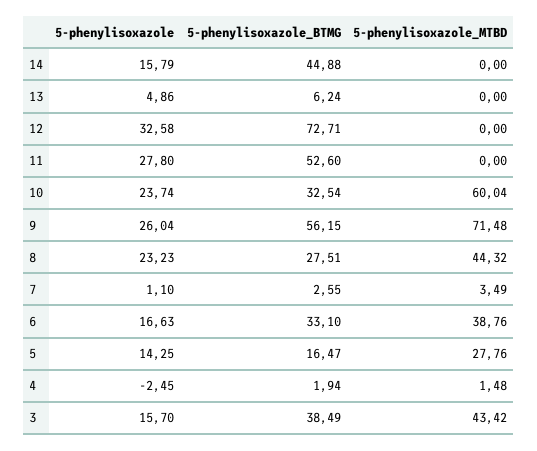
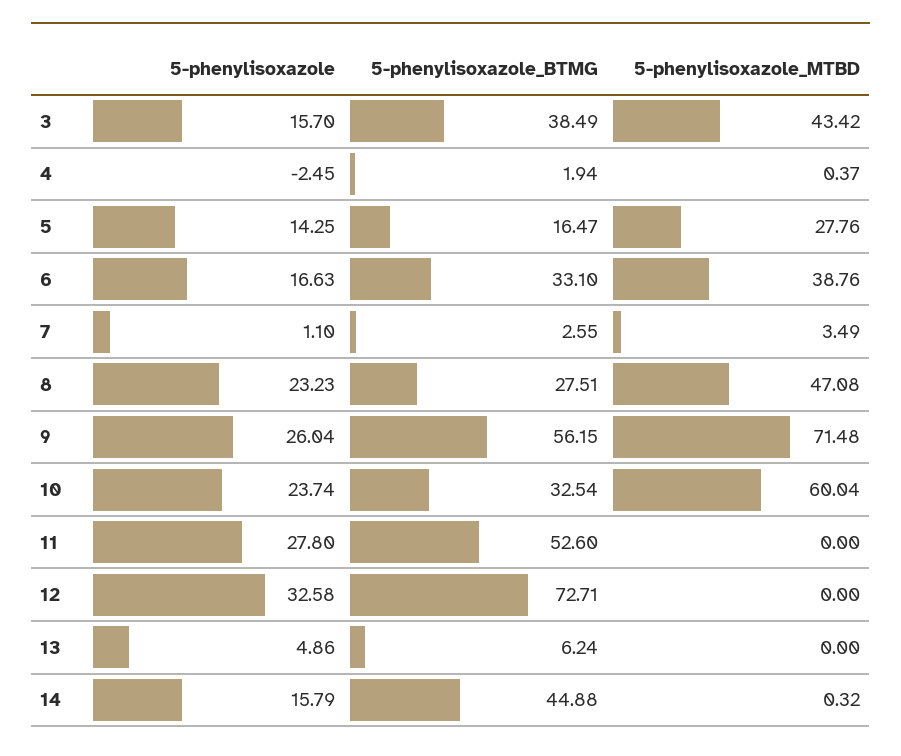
  {
    "5-phenylisoxazole": {
      "14": 15.79,
      "13": 4.86,
      "12": 32.58,
      "11": 27.8,
      "10": 23.74,
      "9": 26.04,
      "8": 23.23,
      "7": 1.1,
      "6": 16.63,
      "5": 14.25,
      "4": -2.45,
      "3": 15.7
    },
    "5-phenylisoxazole_BTMG": {
      "14": 44.88,
      "13": 6.24,
      "12": 72.71,
      "11": 52.6,
      "10": 32.54,
      "9": 56.15,
      "8": 27.51,
      "7": 2.55,
      "6": 33.1,
      "5": 16.47,
      "4": 1.94,
      "3": 38.49
    },
    "5-phenylisoxazole_MTBD": {
-     "14": 0,
+     "14": 0.32,
      "13": 0,
      "12": 0,
      "11": 0,
      "10": 60.04,
      "9": 71.48,
-     "8": 44.32,
+     "8": 47.08,
      "7": 3.49,
      "6": 38.76,
      "5": 27.76,
-     "4": 1.48,
+     "4": 0.37,
      "3": 43.42
    }
  }

